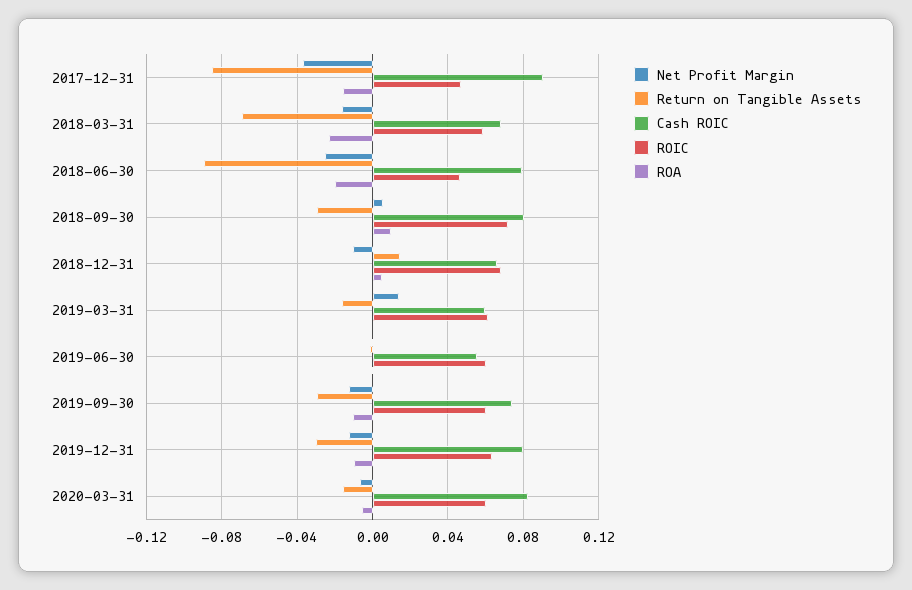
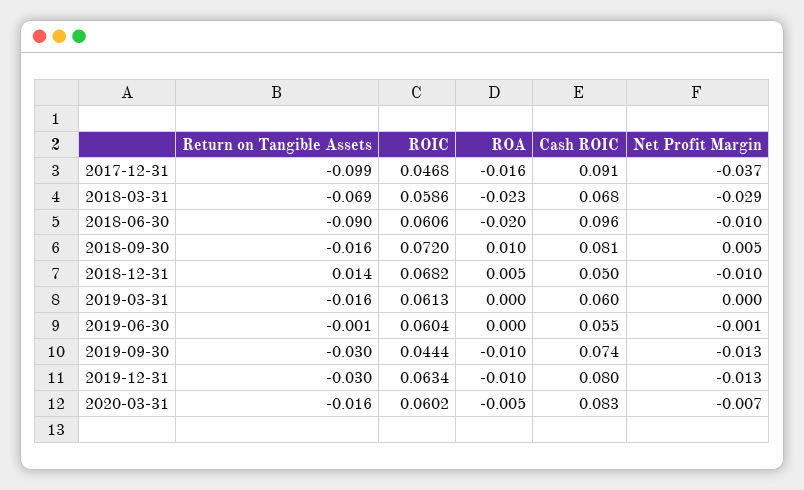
  {
    "Net Profit Margin": {
      "2017-12-31": -0.037,
-     "2018-03-31": -0.015,
+     "2018-03-31": -0.029,
-     "2018-06-30": -0.025,
+     "2018-06-30": -0.01,
      "2018-09-30": 0.005,
      "2018-12-31": -0.01,
-     "2019-03-31": 0.015,
+     "2019-03-31": 0,
      "2019-06-30": -0.001,
      "2019-09-30": -0.013,
      "2019-12-31": -0.013,
      "2020-03-31": -0.007
    },
    "Return on Tangible Assets": {
-     "2017-12-31": -0.085,
+     "2017-12-31": -0.099,
      "2018-03-31": -0.069,
      "2018-06-30": -0.09,
-     "2018-09-30": -0.03,
+     "2018-09-30": -0.016,
      "2018-12-31": 0.014,
      "2019-03-31": -0.016,
      "2019-06-30": -0.001,
      "2019-09-30": -0.03,
      "2019-12-31": -0.03,
      "2020-03-31": -0.016
    },
    "Cash ROIC": {
      "2017-12-31": 0.091,
      "2018-03-31": 0.068,
-     "2018-06-30": 0.08,
+     "2018-06-30": 0.096,
      "2018-09-30": 0.081,
-     "2018-12-31": 0.065,
+     "2018-12-31": 0.05,
      "2019-03-31": 0.06,
      "2019-06-30": 0.055,
      "2019-09-30": 0.074,
      "2019-12-31": 0.08,
      "2020-03-31": 0.083
    },
    "ROIC": {
      "2017-12-31": 0.0468,
      "2018-03-31": 0.0586,
-     "2018-06-30": 0.045,
+     "2018-06-30": 0.0606,
      "2018-09-30": 0.072,
      "2018-12-31": 0.0682,
      "2019-03-31": 0.0613,
      "2019-06-30": 0.0604,
-     "2019-09-30": 0.06,
+     "2019-09-30": 0.0444,
      "2019-12-31": 0.0634,
      "2020-03-31": 0.0602
    },
    "ROA": {
      "2017-12-31": -0.016,
      "2018-03-31": -0.023,
      "2018-06-30": -0.02,
      "2018-09-30": 0.01,
      "2018-12-31": 0.005,
      "2019-03-31": 0,
      "2019-06-30": 0,
      "2019-09-30": -0.01,
      "2019-12-31": -0.01,
      "2020-03-31": -0.005
    }
  }

